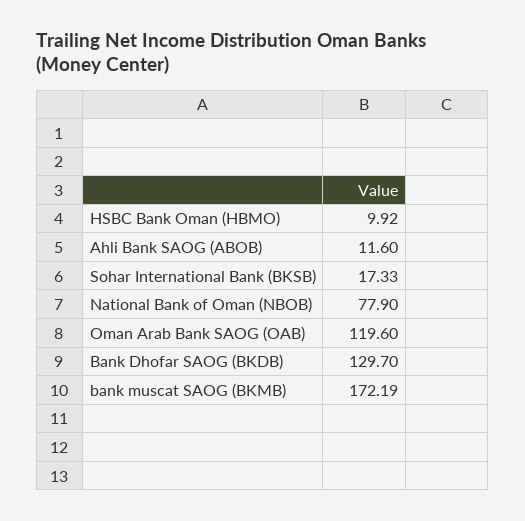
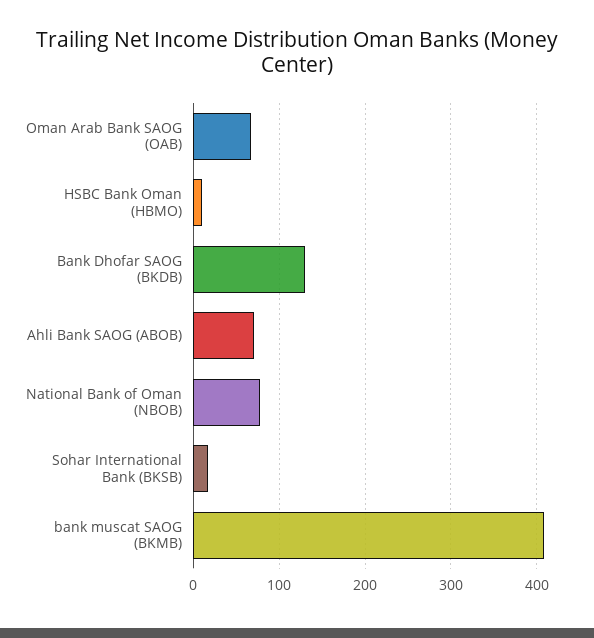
  {
    "HSBC Bank Oman (HBMO)": 9.92,
-   "Ahli Bank SAOG (ABOB)": 11.6,
+   "Ahli Bank SAOG (ABOB)": 70,
    "Sohar International Bank (BKSB)": 17.33,
    "National Bank of Oman (NBOB)": 77.9,
-   "Oman Arab Bank SAOG (OAB)": 119.6,
+   "Oman Arab Bank SAOG (OAB)": 70,
    "Bank Dhofar SAOG (BKDB)": 129.7,
-   "bank muscat SAOG (BKMB)": 172.19
+   "bank muscat SAOG (BKMB)": 410
  }

